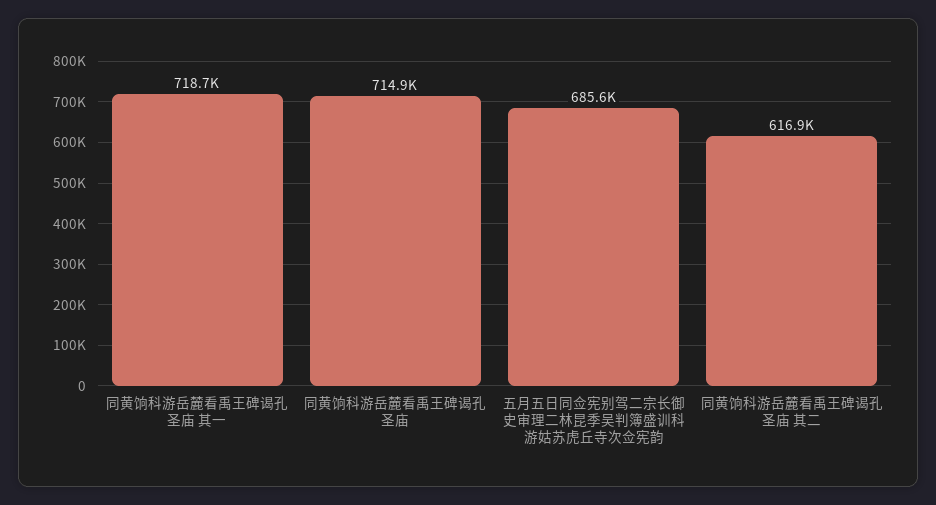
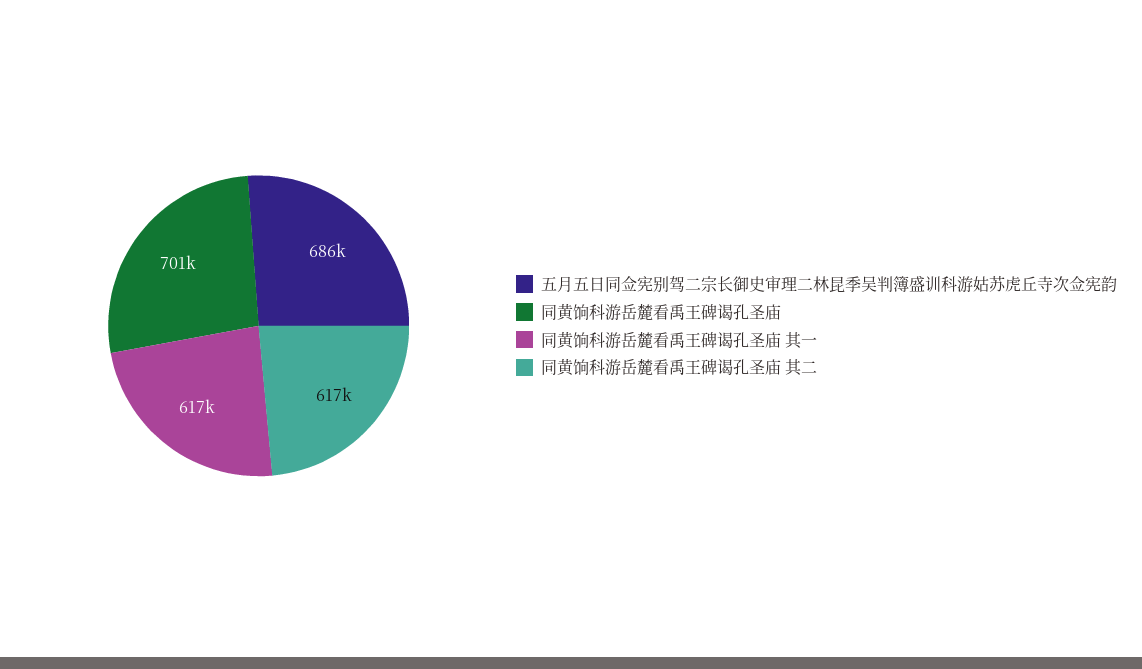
  {
-   "同黄饷科游岳麓看禹王碑谒孔圣庙 其一": 718700,
+   "同黄饷科游岳麓看禹王碑谒孔圣庙 其一": 617000,
-   "同黄饷科游岳麓看禹王碑谒孔圣庙": 714900,
+   "同黄饷科游岳麓看禹王碑谒孔圣庙": 701000,
    "五月五日同佥宪别驾二宗长御史审理二林昆季吴判簿盛训科游姑苏虎丘寺次佥宪韵": 685600,
    "同黄饷科游岳麓看禹王碑谒孔圣庙 其二": 616900
  }

